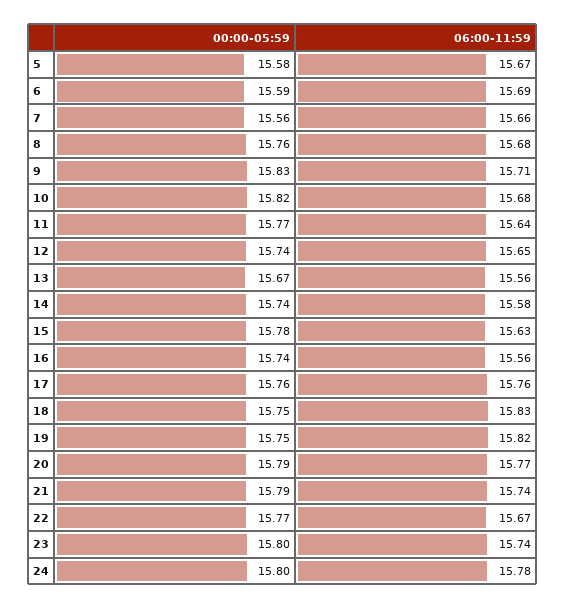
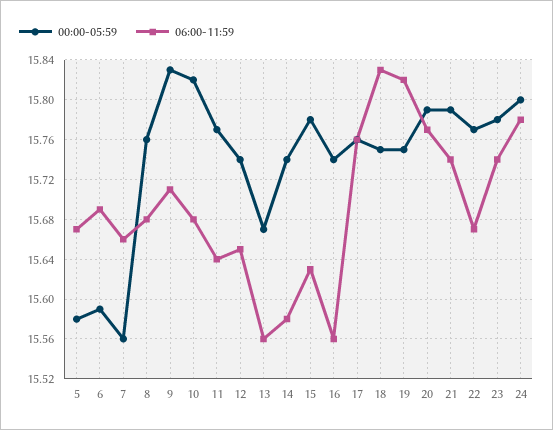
  {
    "00:00-05:59": {
      "5": 15.58,
      "6": 15.59,
      "7": 15.56,
      "8": 15.76,
      "9": 15.83,
      "10": 15.82,
      "11": 15.77,
      "12": 15.74,
      "13": 15.67,
      "14": 15.74,
      "15": 15.78,
      "16": 15.74,
      "17": 15.76,
      "18": 15.75,
      "19": 15.75,
      "20": 15.79,
      "21": 15.79,
      "22": 15.77,
-     "23": 15.8,
+     "23": 15.78,
      "24": 15.8
    },
    "06:00-11:59": {
      "5": 15.67,
      "6": 15.69,
      "7": 15.66,
      "8": 15.68,
      "9": 15.71,
      "10": 15.68,
      "11": 15.64,
      "12": 15.65,
      "13": 15.56,
      "14": 15.58,
      "15": 15.63,
      "16": 15.56,
      "17": 15.76,
      "18": 15.83,
      "19": 15.82,
      "20": 15.77,
      "21": 15.74,
      "22": 15.67,
      "23": 15.74,
      "24": 15.78
    }
  }

